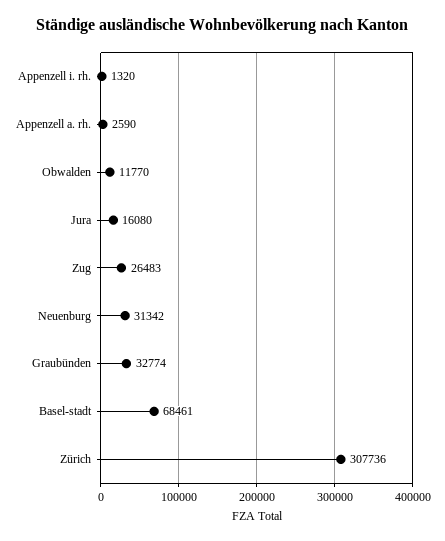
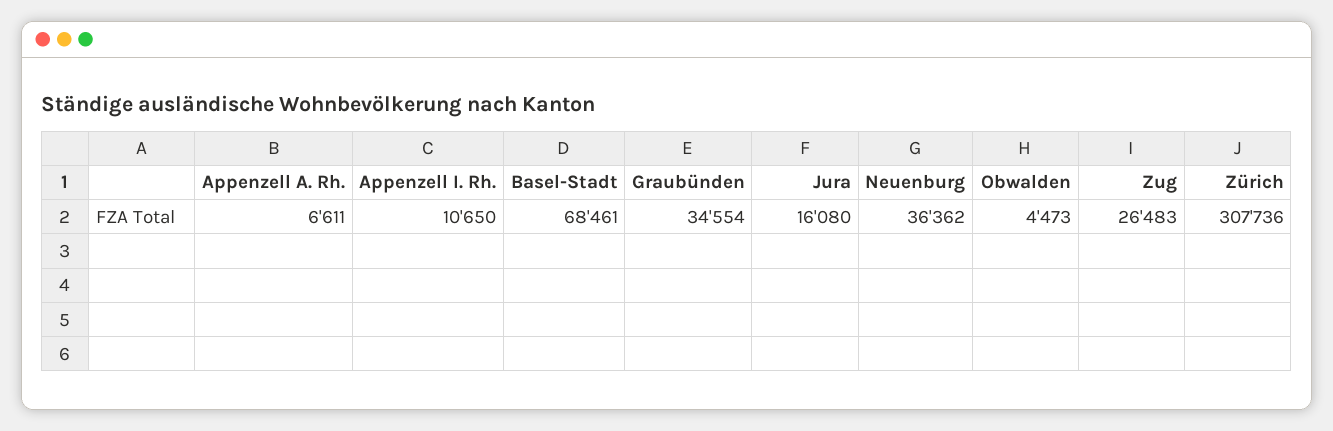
  {
-   "Appenzell i. rh.": 1320,
+   "Appenzell i. rh.": 10650,
-   "Appenzell a. rh.": 2590,
+   "Appenzell a. rh.": 6611,
-   "Obwalden": 11770,
+   "Obwalden": 4473,
    "Jura": 16080,
    "Zug": 26483,
-   "Neuenburg": 31342,
+   "Neuenburg": 36362,
-   "Graubünden": 32774,
+   "Graubünden": 34554,
    "Basel-stadt": 68461,
    "Zürich": 307736
  }

